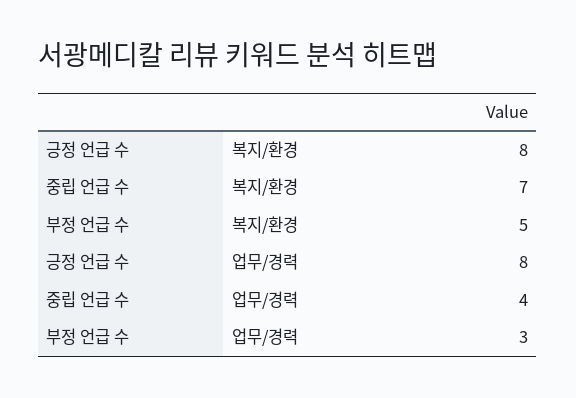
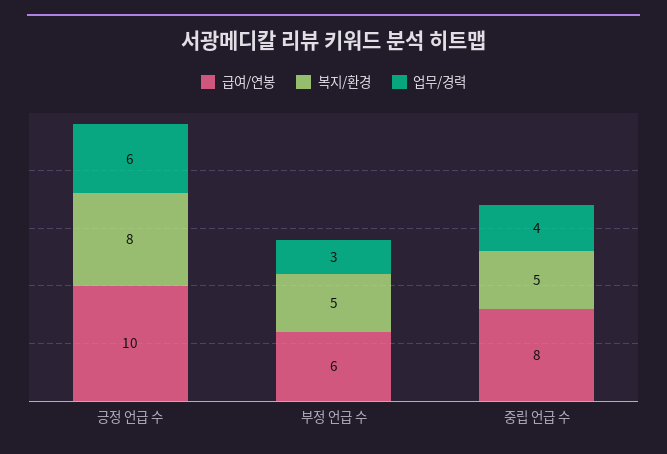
  {
    "복지/환경": {
      "긍정 언급 수": 8,
-     "중립 언급 수": 7,
+     "중립 언급 수": 5,
      "부정 언급 수": 5
    },
    "업무/경력": {
-     "긍정 언급 수": 8,
+     "긍정 언급 수": 6,
      "중립 언급 수": 4,
      "부정 언급 수": 3
-   }
+   },
+   "급여/연봉": {
+     "긍정 언급 수": 10,
+     "부정 언급 수": 6,
+     "중립 언급 수": 8
+   }
  }

